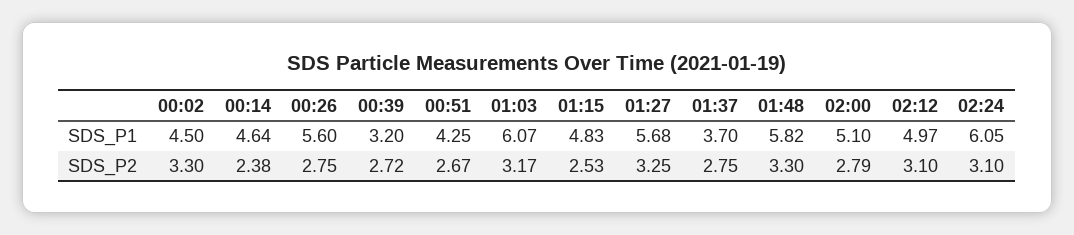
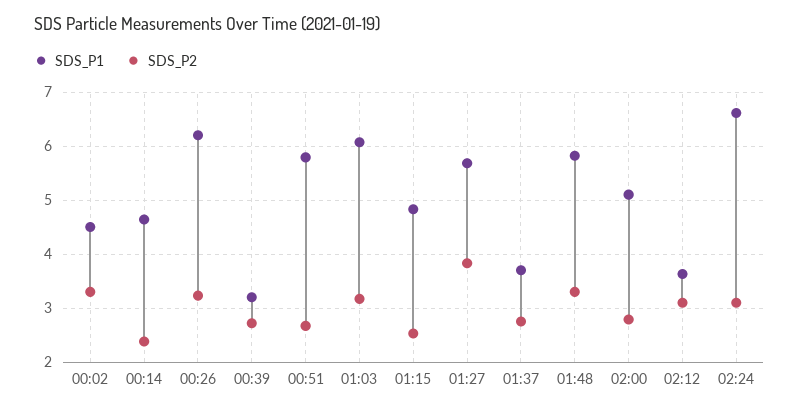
  {
    "SDS_P1": {
      "00:02": 4.5,
      "00:14": 4.64,
-     "00:26": 5.6,
+     "00:26": 6.2,
      "00:39": 3.2,
-     "00:51": 4.25,
+     "00:51": 5.8,
      "01:03": 6.07,
      "01:15": 4.83,
      "01:27": 5.68,
      "01:37": 3.7,
      "01:48": 5.82,
      "02:00": 5.1,
-     "02:12": 4.97,
+     "02:12": 3.6,
-     "02:24": 6.05
+     "02:24": 6.6
    },
    "SDS_P2": {
      "00:02": 3.3,
      "00:14": 2.38,
-     "00:26": 2.75,
+     "00:26": 3.2,
      "00:39": 2.72,
      "00:51": 2.67,
      "01:03": 3.17,
      "01:15": 2.53,
-     "01:27": 3.25,
+     "01:27": 3.8,
      "01:37": 2.75,
      "01:48": 3.3,
      "02:00": 2.79,
      "02:12": 3.1,
      "02:24": 3.1
    }
  }

